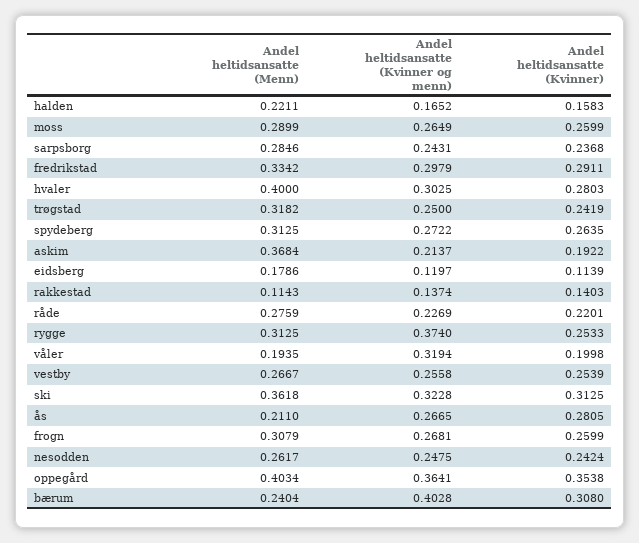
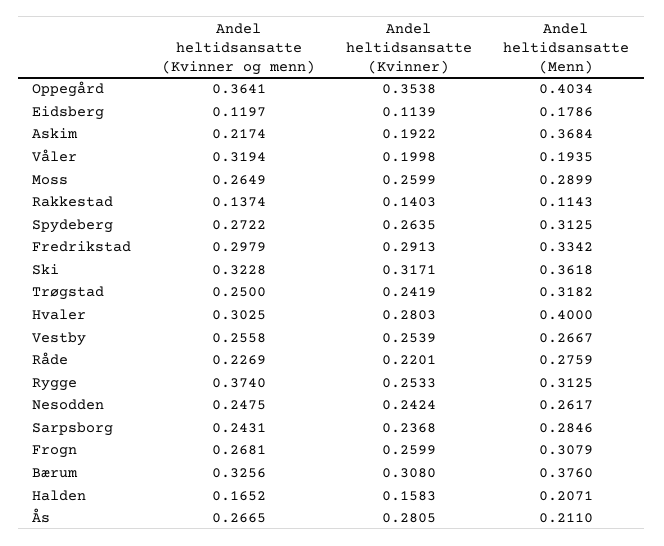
  {
    "Andel heltidsansatte (Menn)": {
-     "halden": 0.2211,
+     "halden": 0.2071,
      "moss": 0.2899,
      "sarpsborg": 0.2846,
      "fredrikstad": 0.3342,
      "hvaler": 0.4,
      "trøgstad": 0.3182,
      "spydeberg": 0.3125,
      "askim": 0.3684,
      "eidsberg": 0.1786,
      "rakkestad": 0.1143,
      "råde": 0.2759,
      "rygge": 0.3125,
      "våler": 0.1935,
      "vestby": 0.2667,
      "ski": 0.3618,
      "ås": 0.211,
      "frogn": 0.3079,
      "nesodden": 0.2617,
      "oppegård": 0.4034,
-     "bærum": 0.2404
+     "bærum": 0.376
    },
    "Andel heltidsansatte (Kvinner og menn)": {
      "halden": 0.1652,
      "moss": 0.2649,
      "sarpsborg": 0.2431,
      "fredrikstad": 0.2979,
      "hvaler": 0.3025,
      "trøgstad": 0.25,
      "spydeberg": 0.2722,
-     "askim": 0.2137,
+     "askim": 0.2174,
      "eidsberg": 0.1197,
      "rakkestad": 0.1374,
      "råde": 0.2269,
      "rygge": 0.374,
      "våler": 0.3194,
      "vestby": 0.2558,
      "ski": 0.3228,
      "ås": 0.2665,
      "frogn": 0.2681,
      "nesodden": 0.2475,
      "oppegård": 0.3641,
-     "bærum": 0.4028
+     "bærum": 0.3256
    },
    "Andel heltidsansatte (Kvinner)": {
      "halden": 0.1583,
      "moss": 0.2599,
      "sarpsborg": 0.2368,
-     "fredrikstad": 0.2911,
+     "fredrikstad": 0.2913,
      "hvaler": 0.2803,
      "trøgstad": 0.2419,
      "spydeberg": 0.2635,
      "askim": 0.1922,
      "eidsberg": 0.1139,
      "rakkestad": 0.1403,
      "råde": 0.2201,
      "rygge": 0.2533,
      "våler": 0.1998,
      "vestby": 0.2539,
-     "ski": 0.3125,
+     "ski": 0.3171,
      "ås": 0.2805,
      "frogn": 0.2599,
      "nesodden": 0.2424,
      "oppegård": 0.3538,
      "bærum": 0.308
    }
  }

